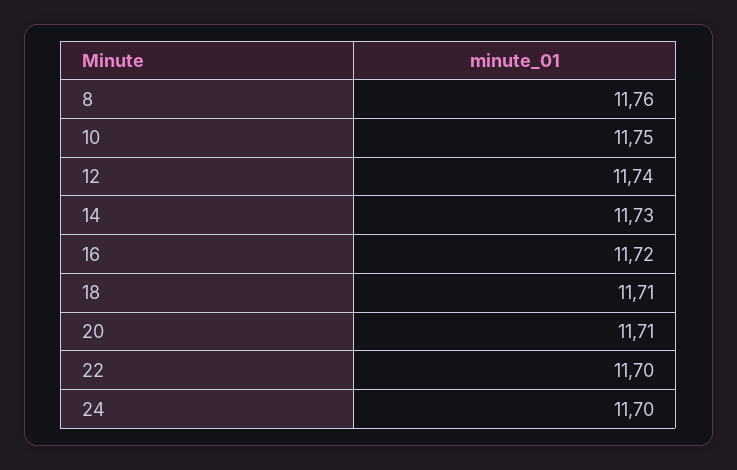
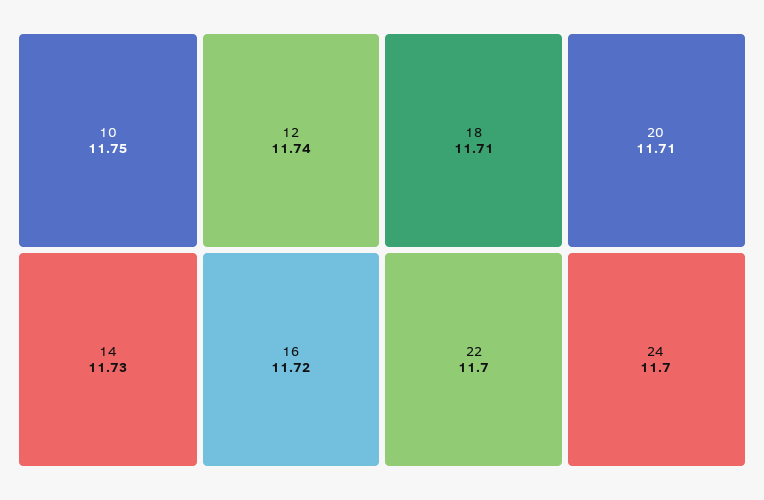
  {
-   "8": 11.76,
    "10": 11.75,
    "12": 11.74,
    "14": 11.73,
    "16": 11.72,
    "18": 11.71,
    "20": 11.71,
    "22": 11.7,
    "24": 11.7
  }

